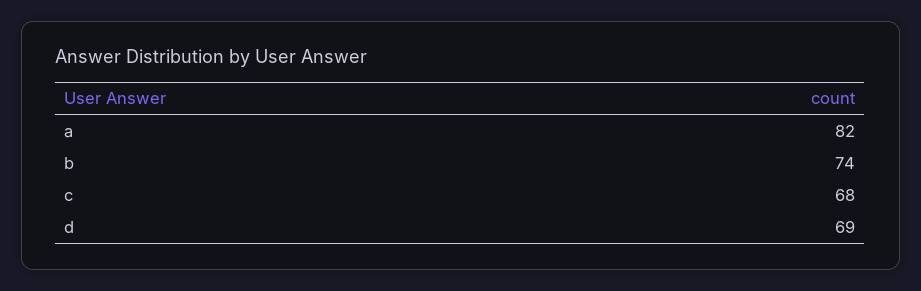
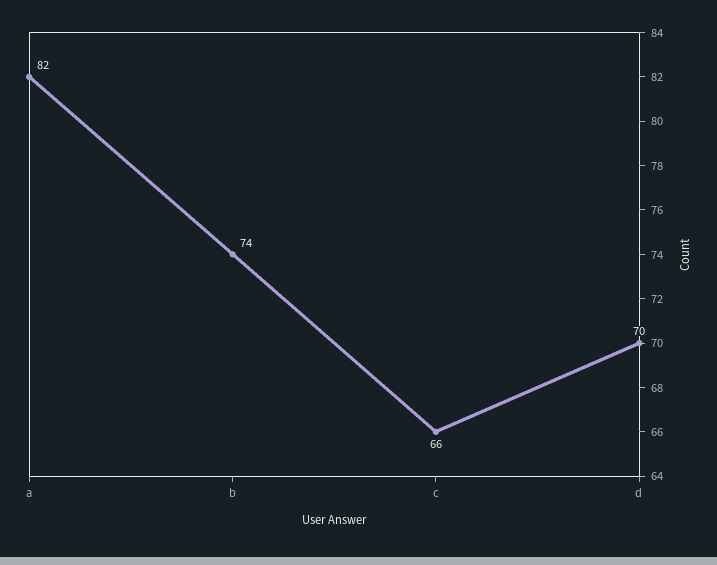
  {
    "a": 82,
    "b": 74,
-   "c": 68,
+   "c": 66,
-   "d": 69
+   "d": 70
  }

